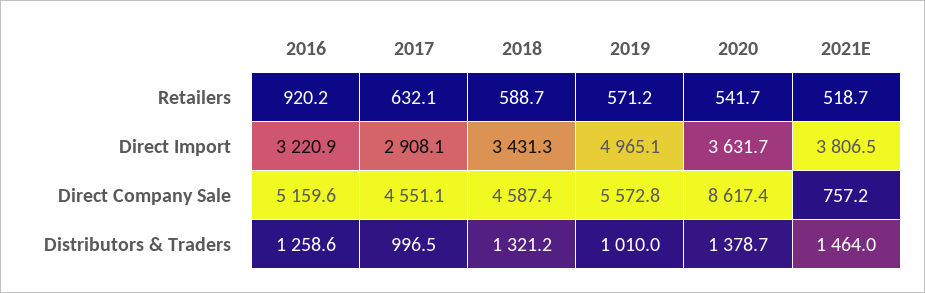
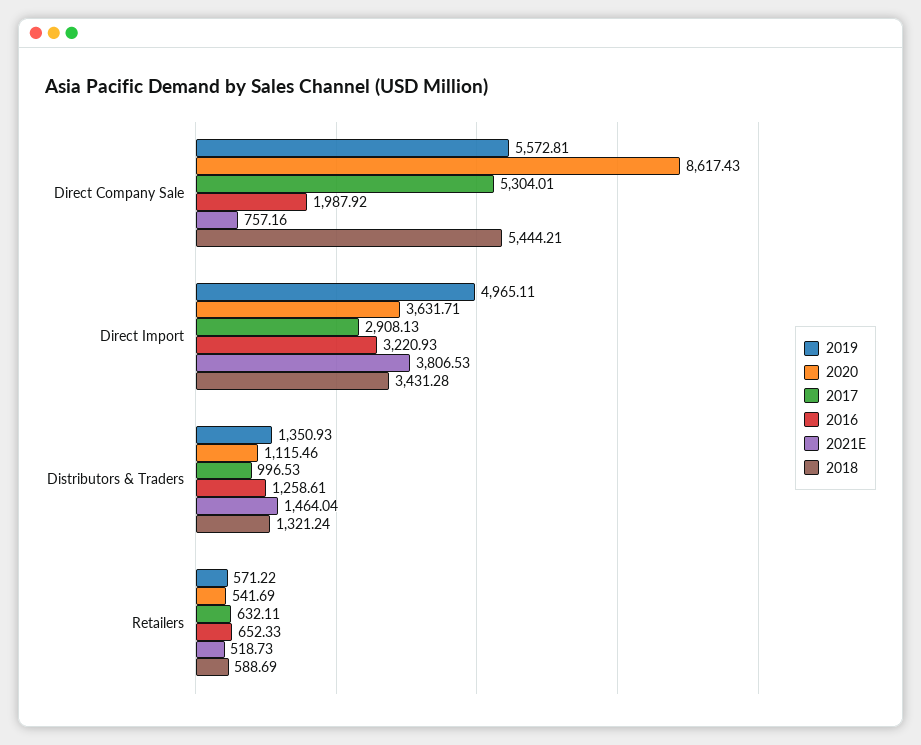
  {
    "2016": {
-     "Retailers": 920.2,
+     "Retailers": 652.33,
      "Direct Import": 3220.93,
-     "Direct Company Sale": 5159.6,
+     "Direct Company Sale": 1987.92,
      "Distributors & Traders": 1258.61
    },
    "2017": {
      "Retailers": 632.11,
      "Direct Import": 2908.13,
-     "Direct Company Sale": 4551.1,
+     "Direct Company Sale": 5304.01,
      "Distributors & Traders": 996.53
    },
    "2018": {
      "Retailers": 588.69,
      "Direct Import": 3431.28,
-     "Direct Company Sale": 4587.4,
+     "Direct Company Sale": 5444.21,
      "Distributors & Traders": 1321.24
    },
    "2019": {
      "Retailers": 571.22,
      "Direct Import": 4965.11,
      "Direct Company Sale": 5572.81,
-     "Distributors & Traders": 1010
+     "Distributors & Traders": 1350.93
    },
    "2020": {
      "Retailers": 541.69,
      "Direct Import": 3631.71,
      "Direct Company Sale": 8617.43,
-     "Distributors & Traders": 1378.7
+     "Distributors & Traders": 1115.46
    },
    "2021E": {
      "Retailers": 518.73,
      "Direct Import": 3806.53,
      "Direct Company Sale": 757.16,
      "Distributors & Traders": 1464.04
    }
  }

